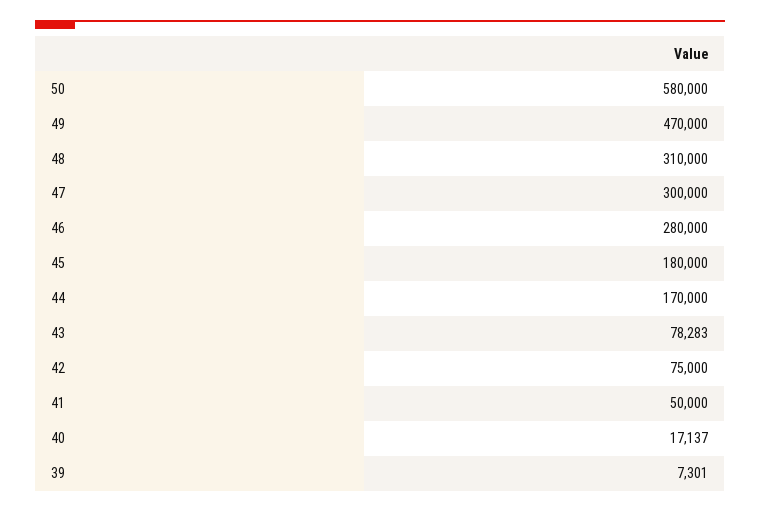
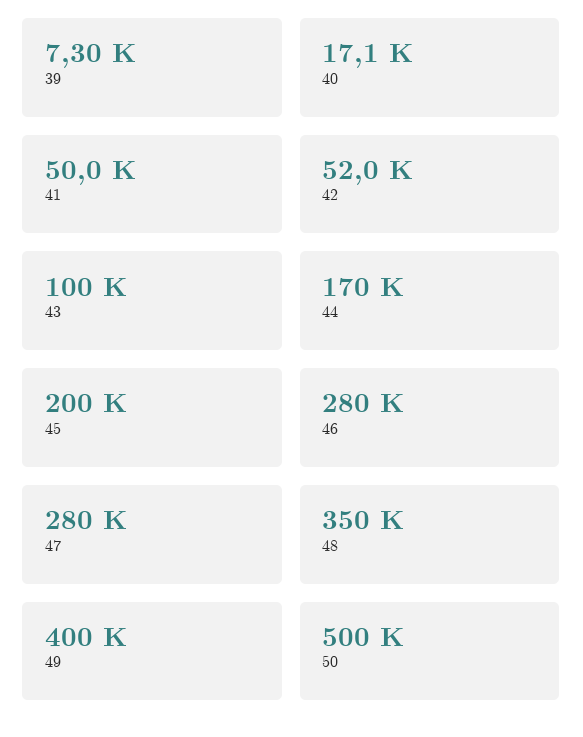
  {
-   "50": 580000,
+   "50": 500000,
-   "49": 470000,
+   "49": 400000,
-   "48": 310000,
+   "48": 350000,
-   "47": 300000,
+   "47": 280000,
    "46": 280000,
-   "45": 180000,
+   "45": 200000,
    "44": 170000,
-   "43": 78283,
+   "43": 100000,
-   "42": 75000,
+   "42": 52000,
    "41": 50000,
    "40": 17137,
    "39": 7301
  }

